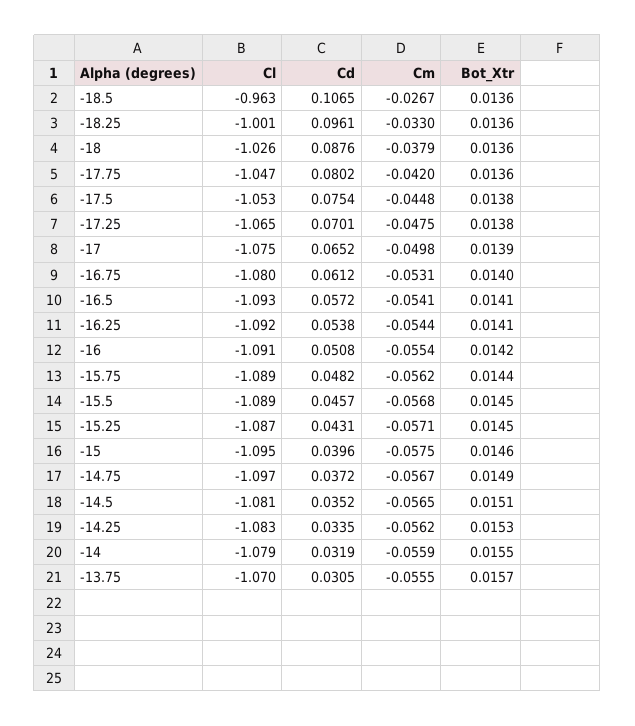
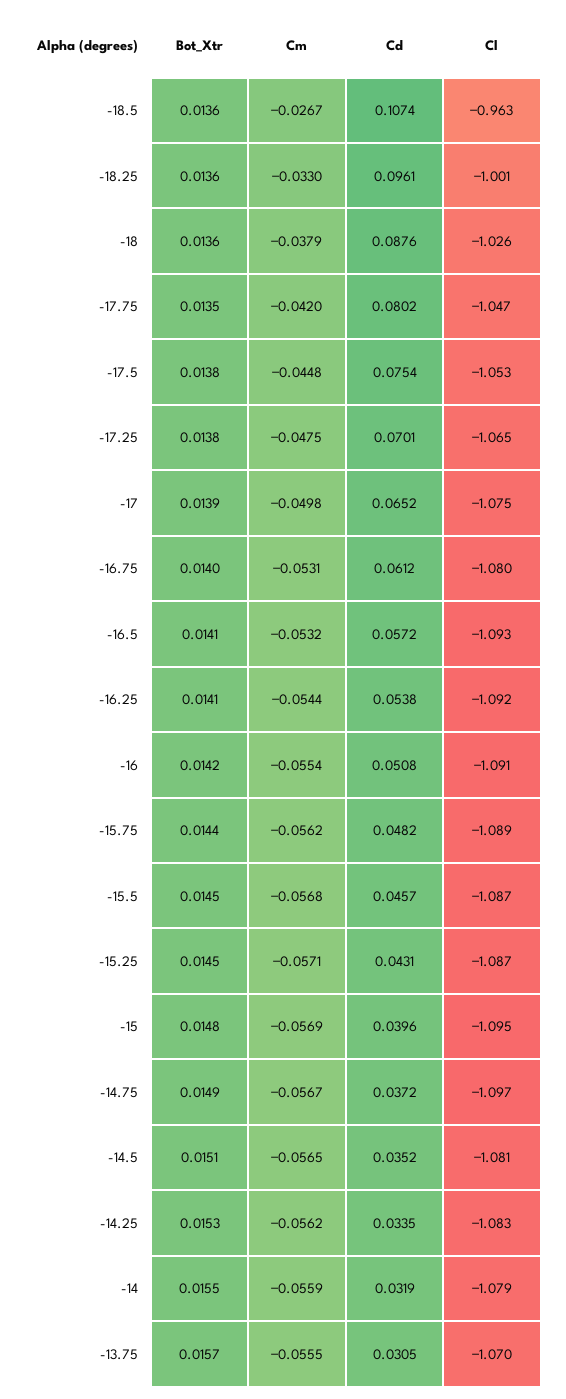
  {
    "Cl": {
      "-18.5": -0.963,
      "-18.25": -1.001,
      "-18": -1.026,
      "-17.75": -1.047,
      "-17.5": -1.053,
      "-17.25": -1.065,
      "-17": -1.075,
      "-16.75": -1.08,
      "-16.5": -1.093,
      "-16.25": -1.092,
      "-16": -1.091,
      "-15.75": -1.089,
-     "-15.5": -1.089,
+     "-15.5": -1.087,
      "-15.25": -1.087,
      "-15": -1.095,
      "-14.75": -1.097,
      "-14.5": -1.081,
      "-14.25": -1.083,
      "-14": -1.079,
      "-13.75": -1.07
    },
    "Cd": {
-     "-18.5": 0.1065,
+     "-18.5": 0.1074,
      "-18.25": 0.0961,
      "-18": 0.0876,
      "-17.75": 0.0802,
      "-17.5": 0.0754,
      "-17.25": 0.0701,
      "-17": 0.0652,
      "-16.75": 0.0612,
      "-16.5": 0.0572,
      "-16.25": 0.0538,
      "-16": 0.0508,
      "-15.75": 0.0482,
      "-15.5": 0.0457,
      "-15.25": 0.0431,
      "-15": 0.0396,
      "-14.75": 0.0372,
      "-14.5": 0.0352,
      "-14.25": 0.0335,
      "-14": 0.0319,
      "-13.75": 0.0305
    },
    "Cm": {
      "-18.5": -0.0267,
      "-18.25": -0.033,
      "-18": -0.0379,
      "-17.75": -0.042,
      "-17.5": -0.0448,
      "-17.25": -0.0475,
      "-17": -0.0498,
      "-16.75": -0.0531,
-     "-16.5": -0.0541,
+     "-16.5": -0.0532,
      "-16.25": -0.0544,
      "-16": -0.0554,
      "-15.75": -0.0562,
      "-15.5": -0.0568,
      "-15.25": -0.0571,
-     "-15": -0.0575,
+     "-15": -0.0569,
      "-14.75": -0.0567,
      "-14.5": -0.0565,
      "-14.25": -0.0562,
      "-14": -0.0559,
      "-13.75": -0.0555
    },
    "Bot_Xtr": {
      "-18.5": 0.0136,
      "-18.25": 0.0136,
      "-18": 0.0136,
-     "-17.75": 0.0136,
+     "-17.75": 0.0135,
      "-17.5": 0.0138,
      "-17.25": 0.0138,
      "-17": 0.0139,
      "-16.75": 0.014,
      "-16.5": 0.0141,
      "-16.25": 0.0141,
      "-16": 0.0142,
      "-15.75": 0.0144,
      "-15.5": 0.0145,
      "-15.25": 0.0145,
-     "-15": 0.0146,
+     "-15": 0.0148,
      "-14.75": 0.0149,
      "-14.5": 0.0151,
      "-14.25": 0.0153,
      "-14": 0.0155,
      "-13.75": 0.0157
    }
  }

